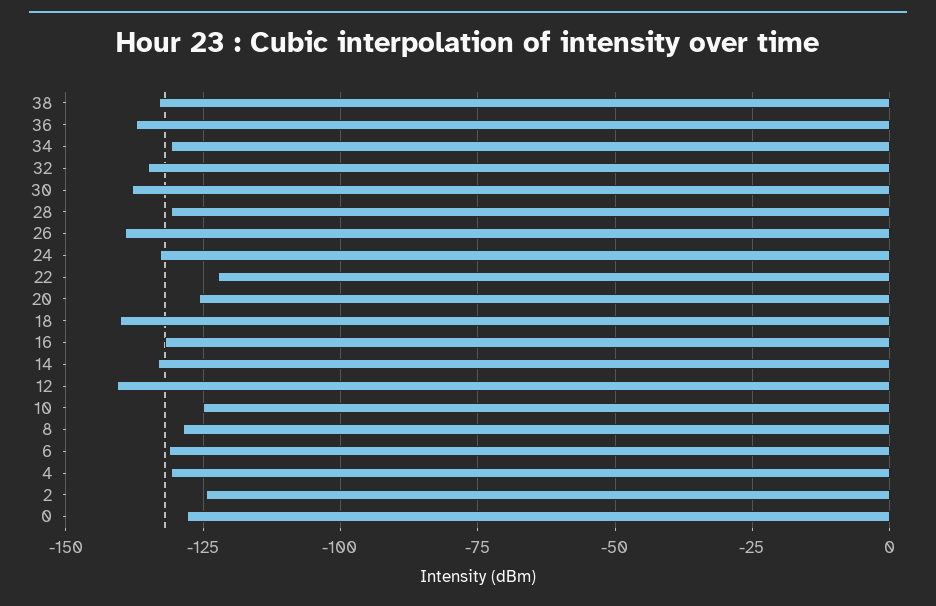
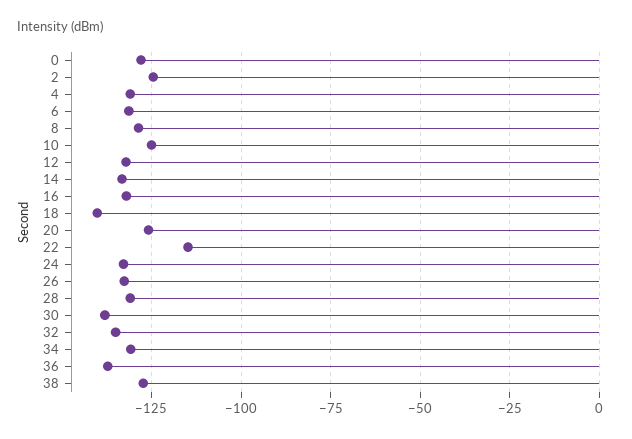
  {
-   "38": -132.5,
+   "38": -127.5,
    "36": -137.5,
    "34": -130,
    "32": -135,
    "30": -137.5,
    "28": -130,
-   "26": -140,
+   "26": -132.5,
    "24": -132.5,
-   "22": -122.5,
+   "22": -115,
    "20": -125,
    "18": -140,
    "16": -132.5,
    "14": -132.5,
-   "12": -140,
+   "12": -132.5,
    "10": -125,
    "8": -127.5,
    "6": -132.5,
    "4": -130,
    "2": -125,
    "0": -127.5
  }

